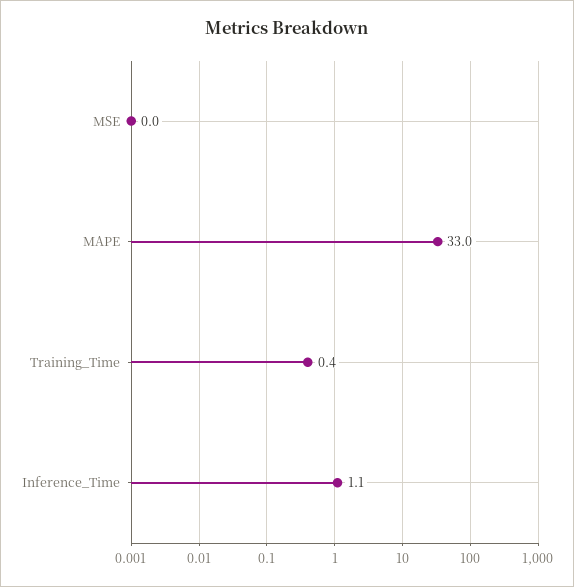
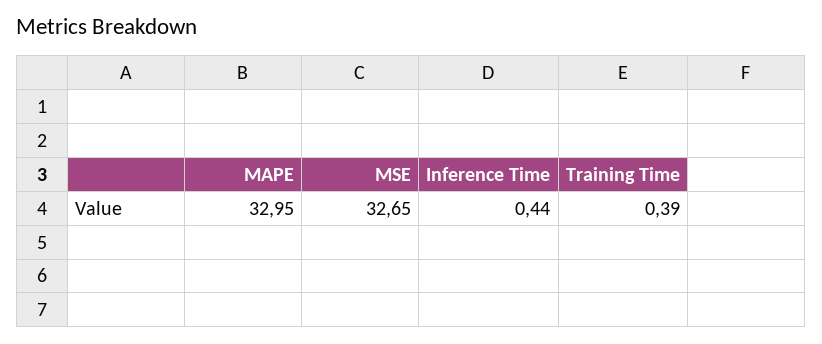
  {
-   "MSE": 0,
+   "MSE": 32.65,
    "MAPE": 32.95,
    "Training_Time": 0.39,
-   "Inference_Time": 1.1
+   "Inference_Time": 0.44
  }

